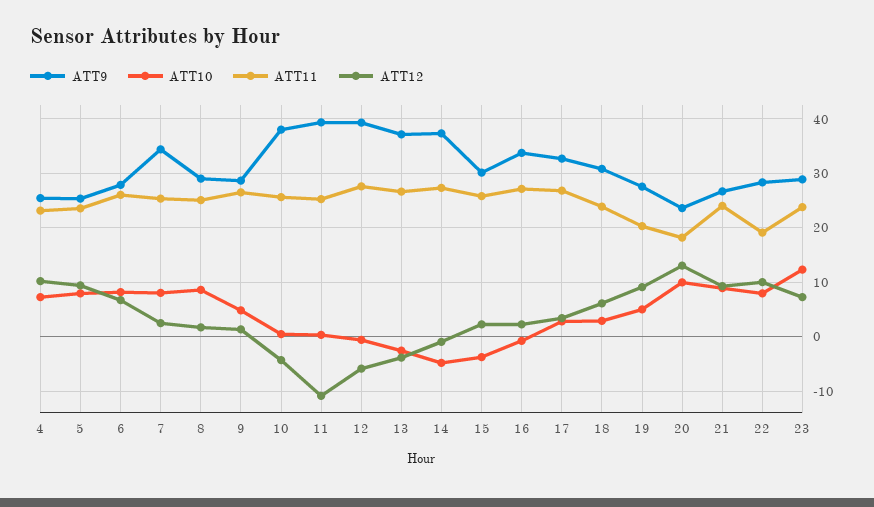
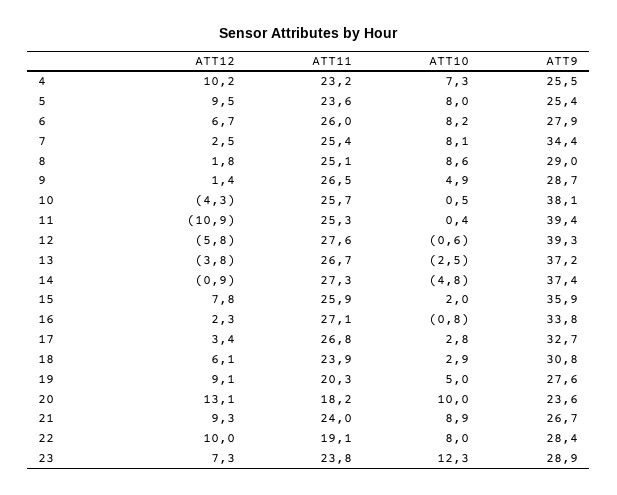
  {
    "ATT9": {
      "4": 25.5,
      "5": 25.4,
      "6": 27.9,
      "7": 34.4,
      "8": 29,
      "9": 28.7,
      "10": 38.1,
      "11": 39.4,
      "12": 39.3,
      "13": 37.2,
      "14": 37.4,
-     "15": 30,
+     "15": 35.9,
      "16": 33.8,
      "17": 32.7,
      "18": 30.8,
      "19": 27.6,
      "20": 23.6,
      "21": 26.7,
      "22": 28.4,
      "23": 28.9
    },
    "ATT10": {
      "4": 7.3,
      "5": 8,
      "6": 8.2,
      "7": 8.1,
      "8": 8.6,
      "9": 4.9,
      "10": 0.5,
      "11": 0.4,
      "12": -0.6,
      "13": -2.5,
      "14": -4.8,
-     "15": -4,
+     "15": 2,
      "16": -0.8,
      "17": 2.8,
      "18": 2.9,
      "19": 5,
      "20": 10,
      "21": 8.9,
      "22": 8,
      "23": 12.3
    },
    "ATT11": {
      "4": 23.2,
      "5": 23.6,
      "6": 26,
      "7": 25.4,
      "8": 25.1,
      "9": 26.5,
      "10": 25.7,
      "11": 25.3,
      "12": 27.6,
      "13": 26.7,
      "14": 27.3,
      "15": 25.9,
      "16": 27.1,
      "17": 26.8,
      "18": 23.9,
      "19": 20.3,
      "20": 18.2,
      "21": 24,
      "22": 19.1,
      "23": 23.8
    },
    "ATT12": {
      "4": 10.2,
      "5": 9.5,
      "6": 6.7,
      "7": 2.5,
      "8": 1.8,
      "9": 1.4,
      "10": -4.3,
      "11": -10.9,
      "12": -5.8,
      "13": -3.8,
      "14": -0.9,
-     "15": 2,
+     "15": 7.8,
      "16": 2.3,
      "17": 3.4,
      "18": 6.1,
      "19": 9.1,
      "20": 13.1,
      "21": 9.3,
      "22": 10,
      "23": 7.3
    }
  }

